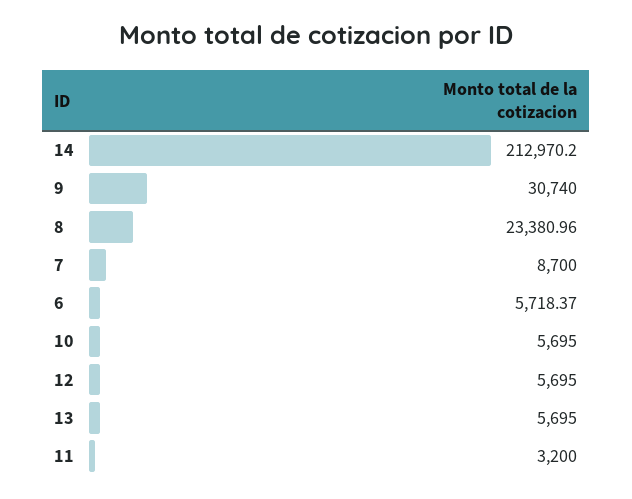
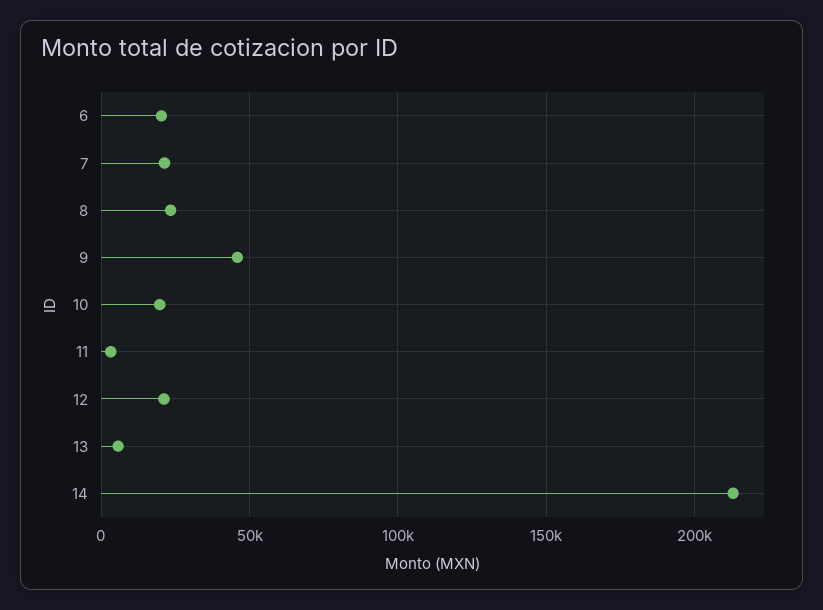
  {
    "14": 212970.2,
-   "9": 30740,
+   "9": 45000,
    "8": 23380.96,
-   "7": 8700,
+   "7": 20000,
-   "6": 5718.37,
+   "6": 20000,
-   "10": 5695,
+   "10": 20000,
-   "12": 5695,
+   "12": 20000,
    "13": 5695,
    "11": 3200
  }

